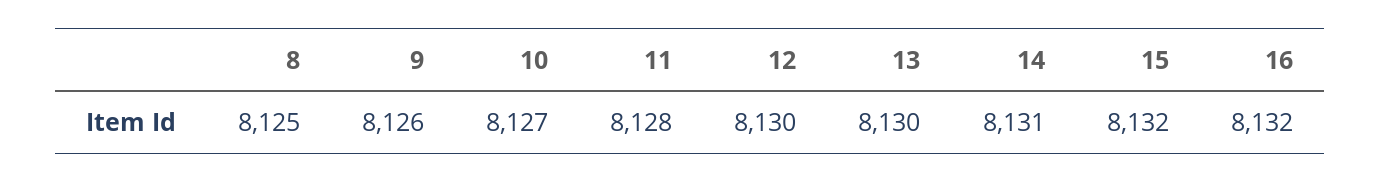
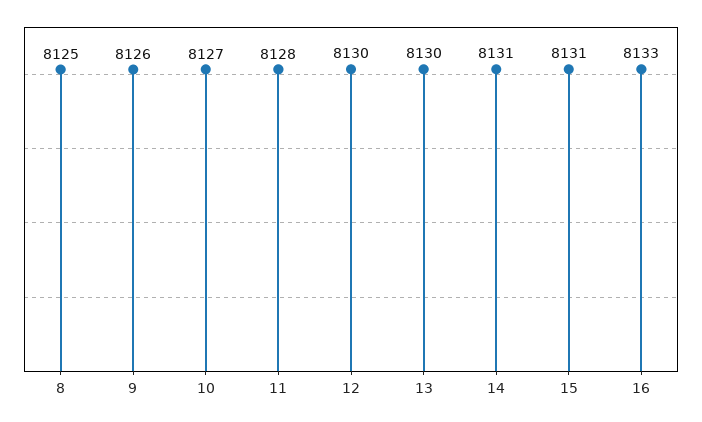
  {
    "8": 8125,
    "9": 8126,
    "10": 8127,
    "11": 8128,
    "12": 8130,
    "13": 8130,
    "14": 8131,
-   "15": 8132,
+   "15": 8131,
-   "16": 8132
+   "16": 8133
  }

